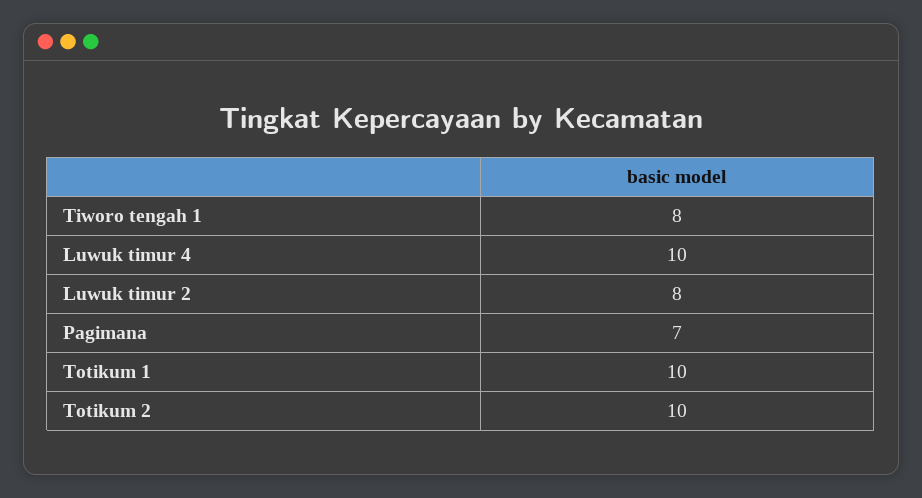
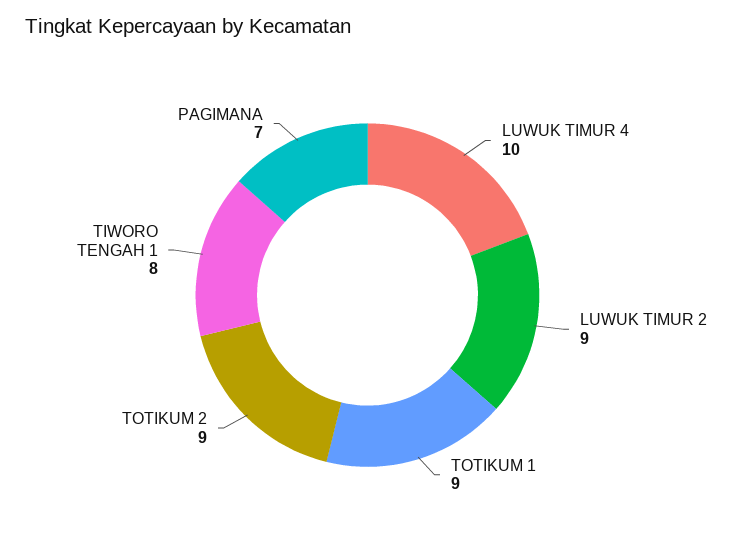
  {
    "Tiworo tengah 1": 8,
    "Luwuk timur 4": 10,
-   "Luwuk timur 2": 8,
+   "Luwuk timur 2": 9,
    "Pagimana": 7,
-   "Totikum 1": 10,
+   "Totikum 1": 9,
-   "Totikum 2": 10
+   "Totikum 2": 9
  }

